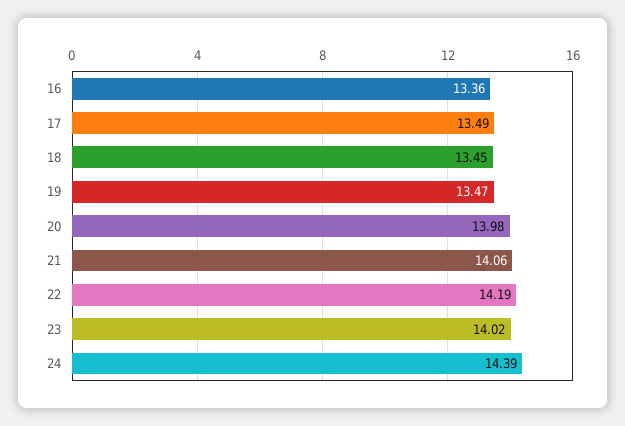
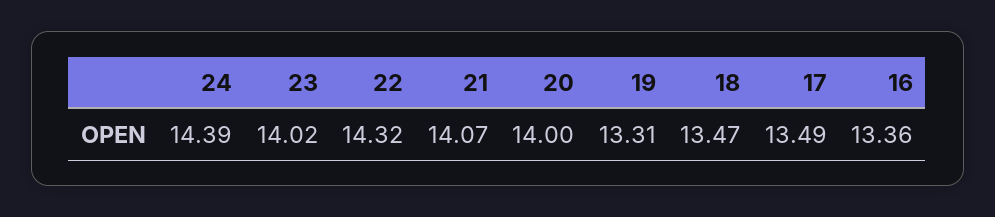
  {
    "16": 13.36,
    "17": 13.49,
-   "18": 13.45,
+   "18": 13.47,
-   "19": 13.47,
+   "19": 13.31,
-   "20": 13.98,
+   "20": 14,
-   "21": 14.06,
+   "21": 14.07,
-   "22": 14.19,
+   "22": 14.32,
    "23": 14.02,
    "24": 14.39
  }

